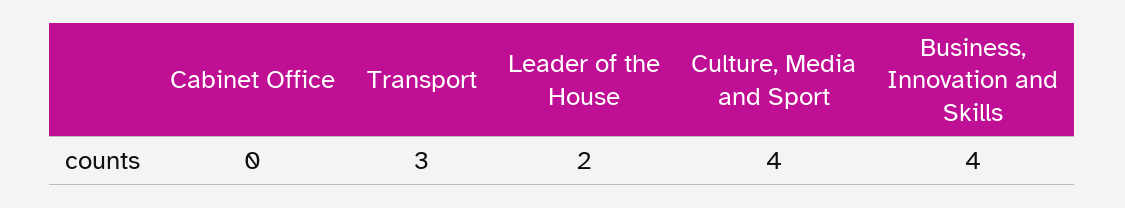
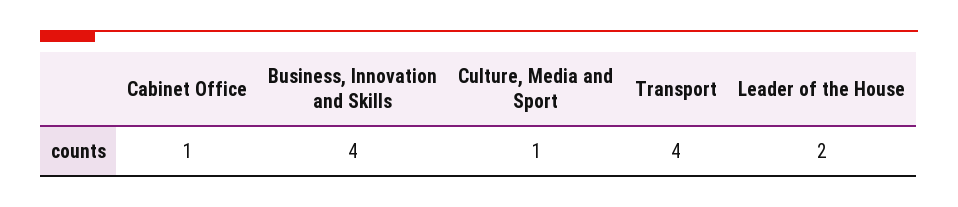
  {
-   "Cabinet Office": 0,
+   "Cabinet Office": 1,
-   "Transport": 3,
+   "Transport": 4,
    "Leader of the House": 2,
-   "Culture, Media and Sport": 4,
+   "Culture, Media and Sport": 1,
    "Business, Innovation and Skills": 4
  }

